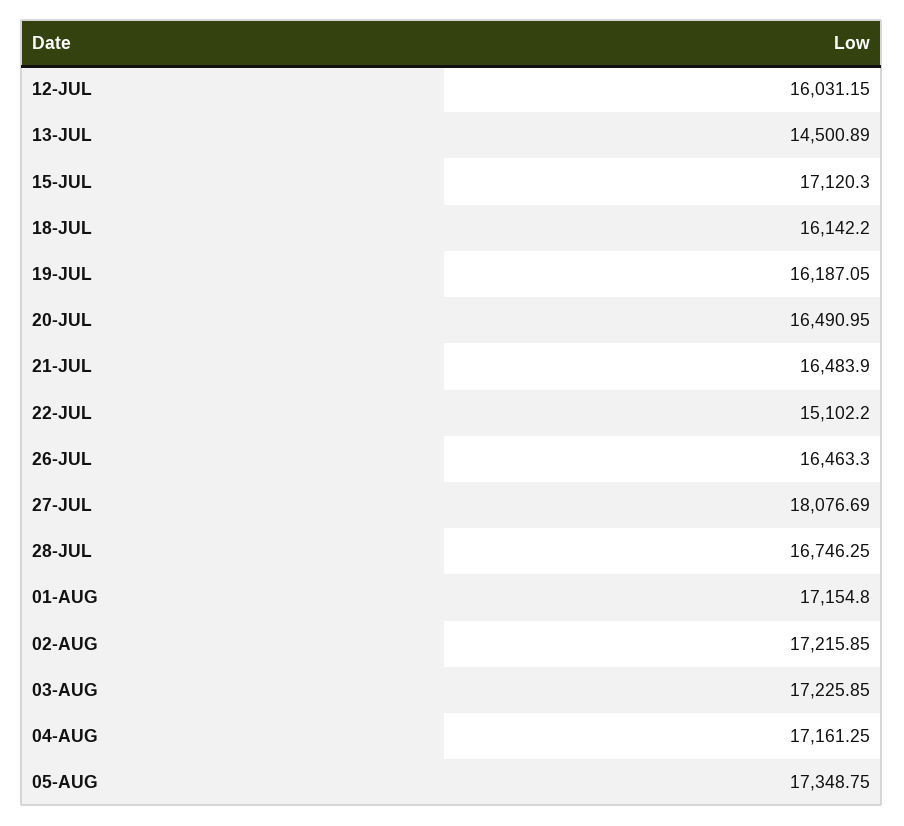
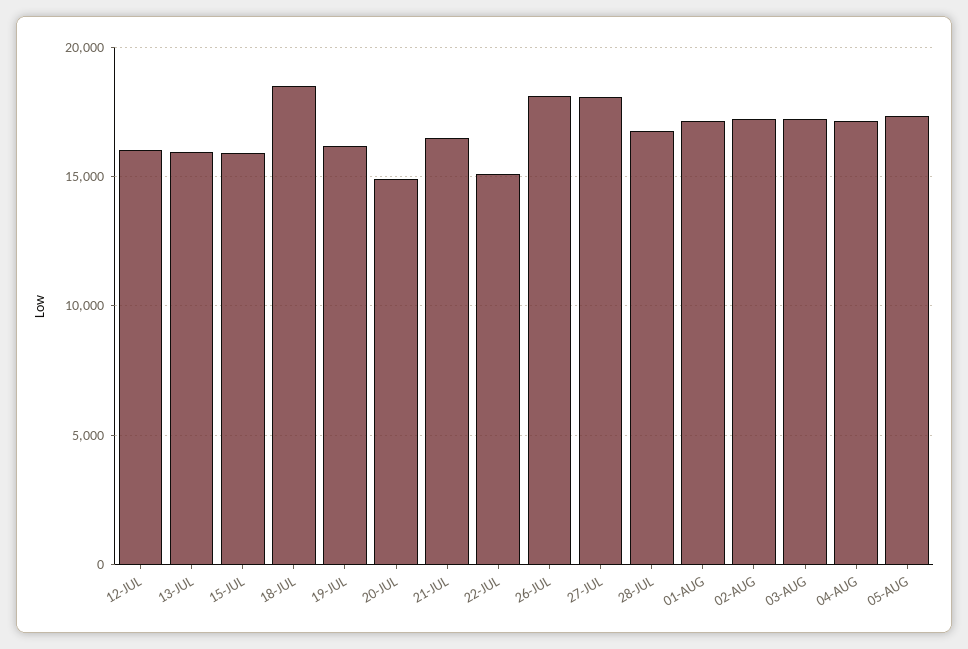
  {
    "12-JUL": 16031.15,
-   "13-JUL": 14500.89,
+   "13-JUL": 16000,
-   "15-JUL": 17120.3,
+   "15-JUL": 16000,
-   "18-JUL": 16142.2,
+   "18-JUL": 18500,
    "19-JUL": 16187.05,
-   "20-JUL": 16490.95,
+   "20-JUL": 15000,
    "21-JUL": 16483.9,
    "22-JUL": 15102.2,
-   "26-JUL": 16463.3,
+   "26-JUL": 18000,
    "27-JUL": 18076.69,
    "28-JUL": 16746.25,
    "01-AUG": 17154.8,
    "02-AUG": 17215.85,
    "03-AUG": 17225.85,
    "04-AUG": 17161.25,
    "05-AUG": 17348.75
  }

